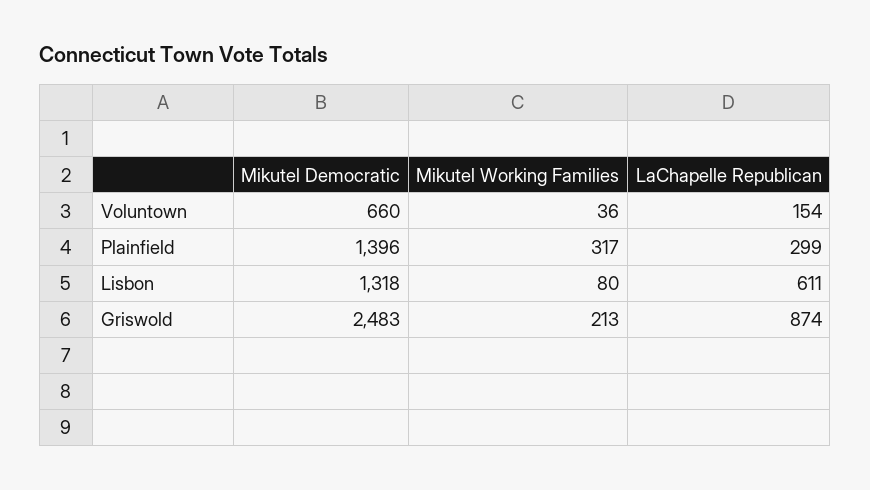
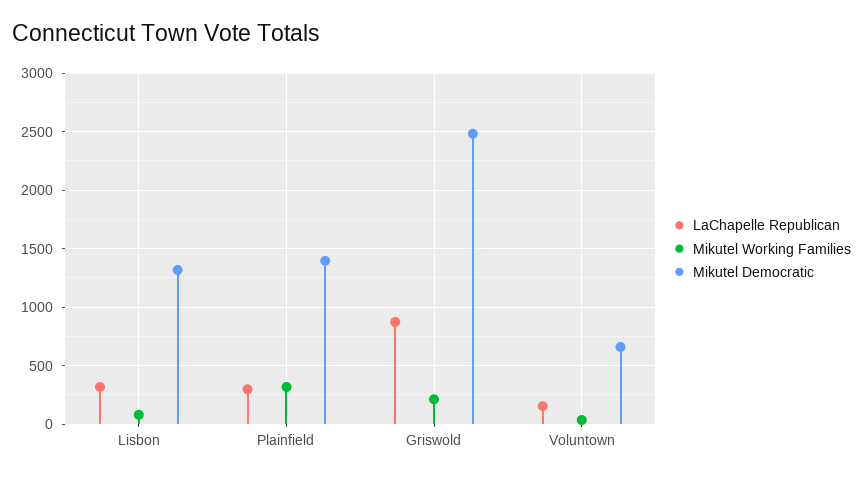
  {
    "Mikutel Democratic": {
      "Voluntown": 660,
      "Plainfield": 1396,
      "Lisbon": 1318,
      "Griswold": 2483
    },
    "Mikutel Working Families": {
      "Voluntown": 36,
      "Plainfield": 317,
      "Lisbon": 80,
      "Griswold": 213
    },
    "LaChapelle Republican": {
      "Voluntown": 154,
      "Plainfield": 299,
-     "Lisbon": 611,
+     "Lisbon": 300,
      "Griswold": 874
    }
  }

